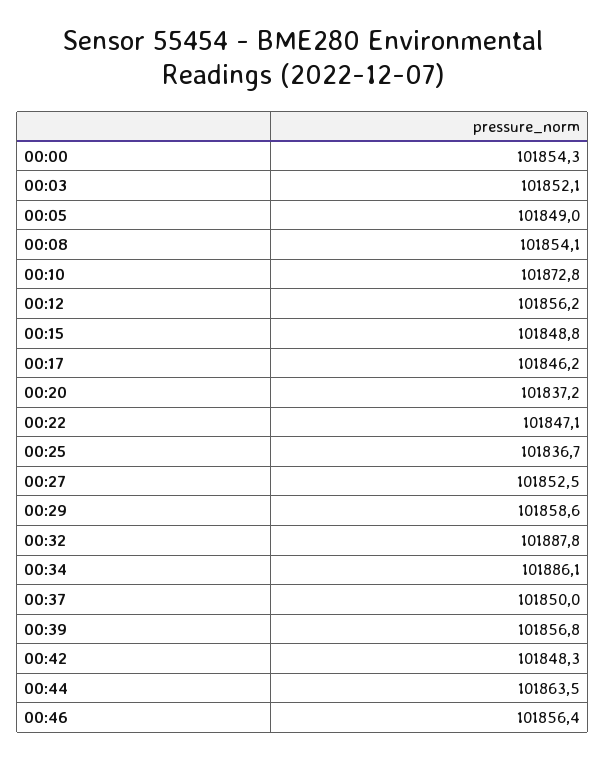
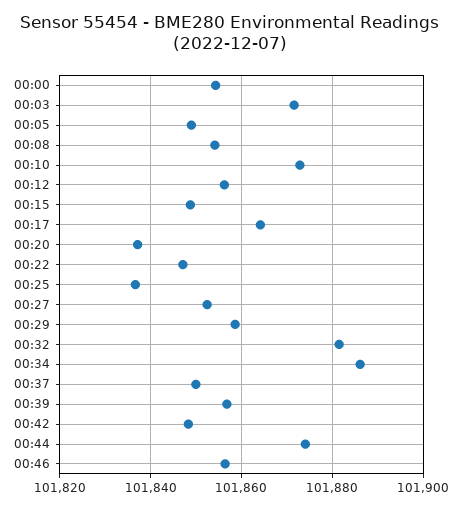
  {
    "00:00": 101854.3,
-   "00:03": 101852.1,
+   "00:03": 101872,
    "00:05": 101849,
    "00:08": 101854.1,
    "00:10": 101872.8,
    "00:12": 101856.2,
    "00:15": 101848.8,
-   "00:17": 101846.2,
+   "00:17": 101864,
    "00:20": 101837.2,
    "00:22": 101847.1,
    "00:25": 101836.7,
    "00:27": 101852.5,
    "00:29": 101858.6,
-   "00:32": 101887.8,
+   "00:32": 101882,
    "00:34": 101886.1,
    "00:37": 101850,
    "00:39": 101856.8,
    "00:42": 101848.3,
-   "00:44": 101863.5,
+   "00:44": 101874,
    "00:46": 101856.4
  }

